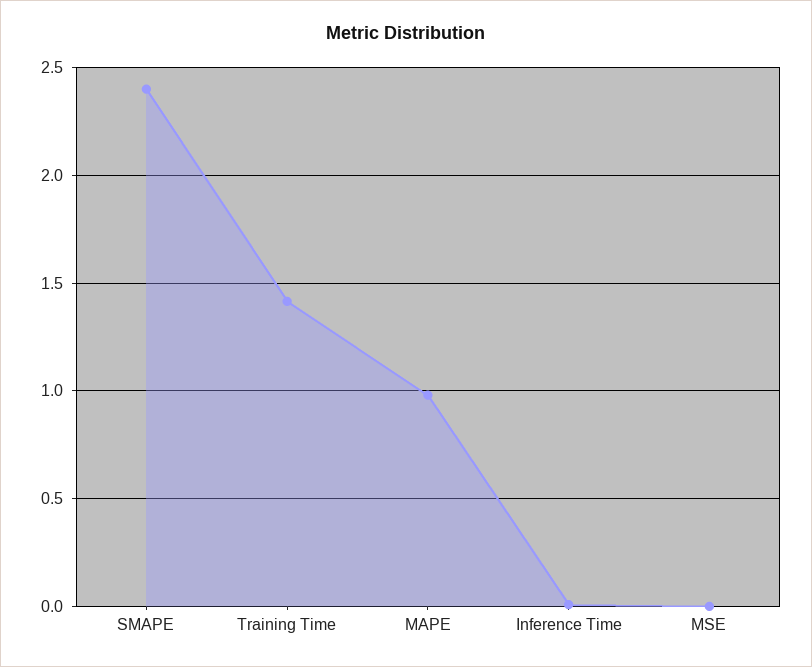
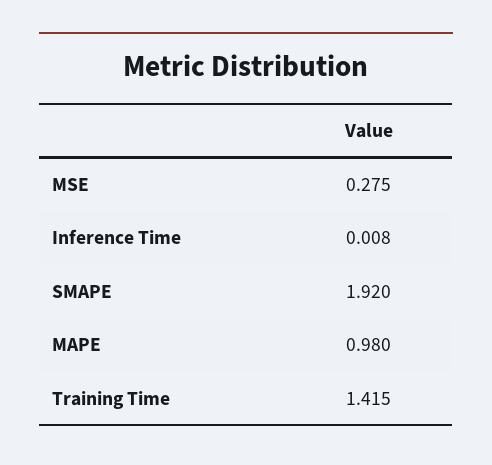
  {
-   "SMAPE": 2.4,
+   "SMAPE": 1.92,
    "Training Time": 1.415,
    "MAPE": 0.98,
    "Inference Time": 0.008,
-   "MSE": 0
+   "MSE": 0.275
  }

